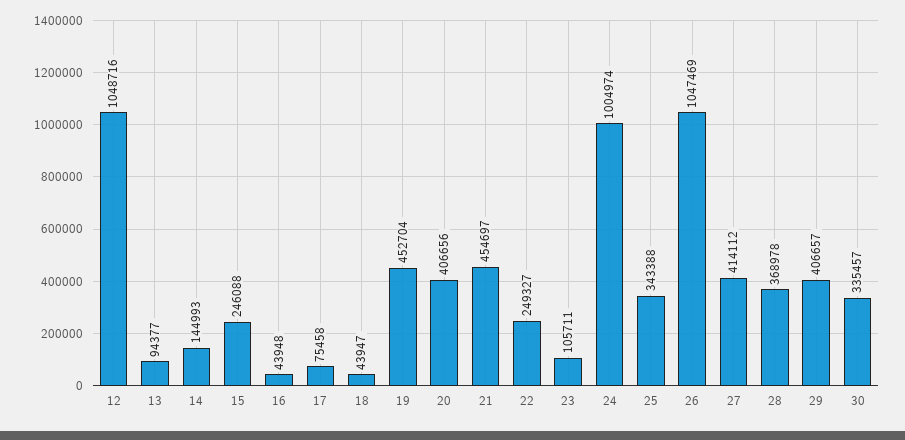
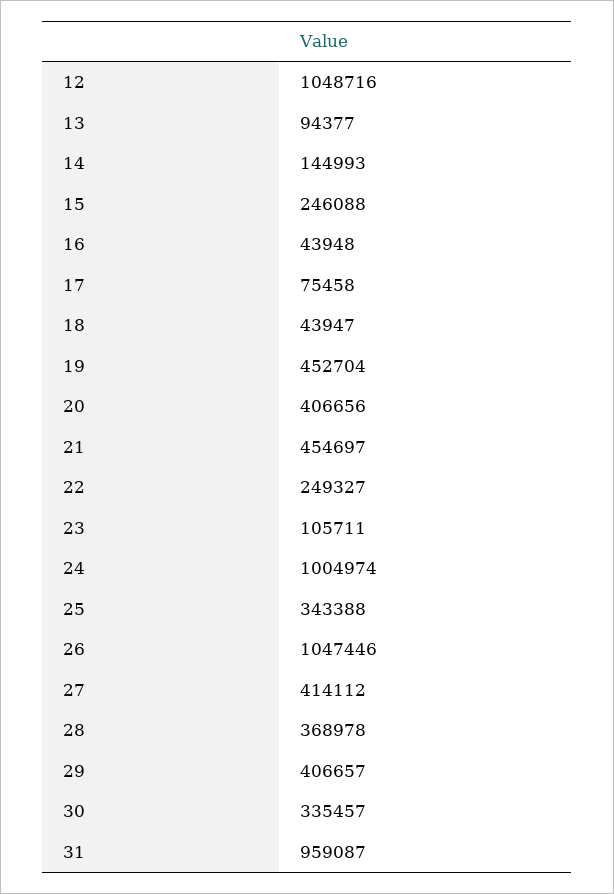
  {
    "12": 1048716,
    "13": 94377,
    "14": 144993,
    "15": 246088,
    "16": 43948,
    "17": 75458,
    "18": 43947,
    "19": 452704,
    "20": 406656,
    "21": 454697,
    "22": 249327,
    "23": 105711,
    "24": 1004974,
    "25": 343388,
-   "26": 1047469,
+   "26": 1047446,
    "27": 414112,
    "28": 368978,
    "29": 406657,
-   "30": 335457
+   "30": 335457,
+   "31": 959087
  }

